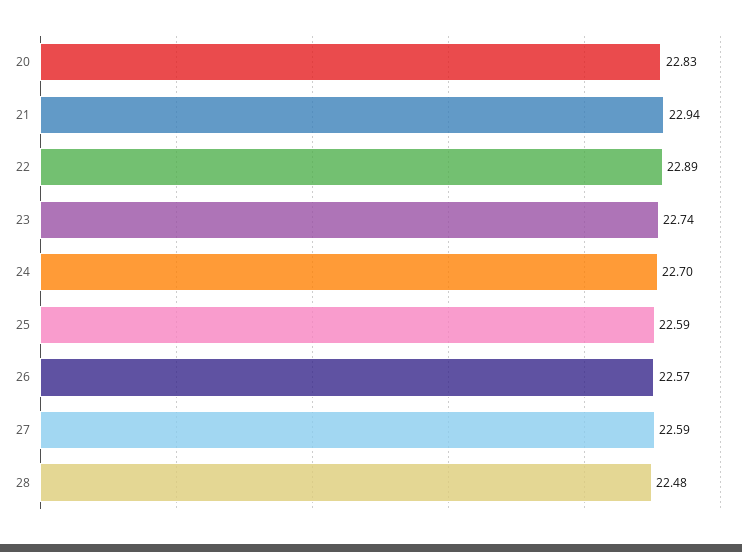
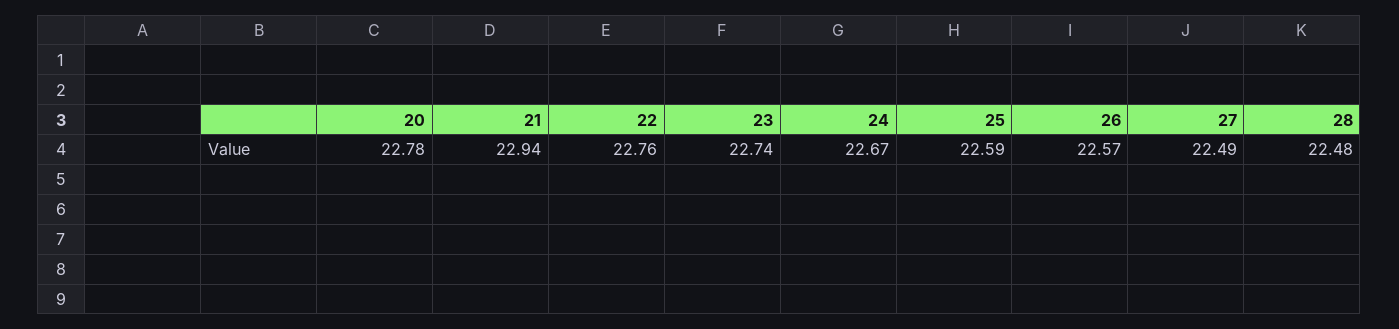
  {
-   "20": 22.83,
+   "20": 22.78,
    "21": 22.94,
-   "22": 22.89,
+   "22": 22.76,
    "23": 22.74,
-   "24": 22.7,
+   "24": 22.67,
    "25": 22.59,
    "26": 22.57,
-   "27": 22.59,
+   "27": 22.49,
    "28": 22.48
  }

